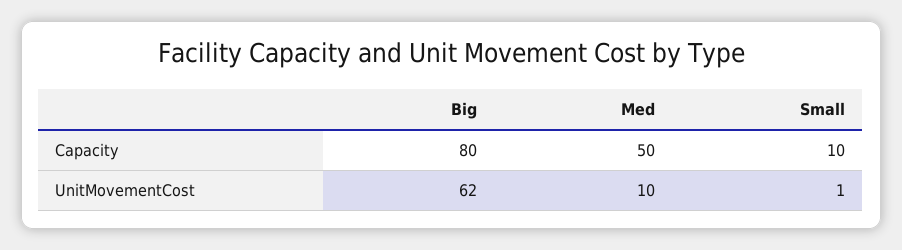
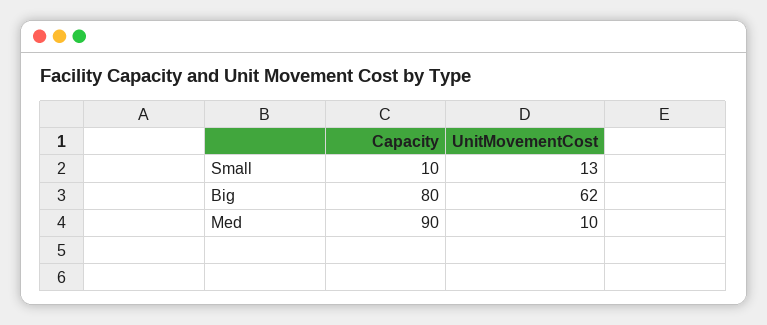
  {
    "Big": {
      "Capacity": 80,
      "UnitMovementCost": 62
    },
    "Med": {
-     "Capacity": 50,
+     "Capacity": 90,
      "UnitMovementCost": 10
    },
    "Small": {
      "Capacity": 10,
-     "UnitMovementCost": 1
+     "UnitMovementCost": 13
    }
  }

